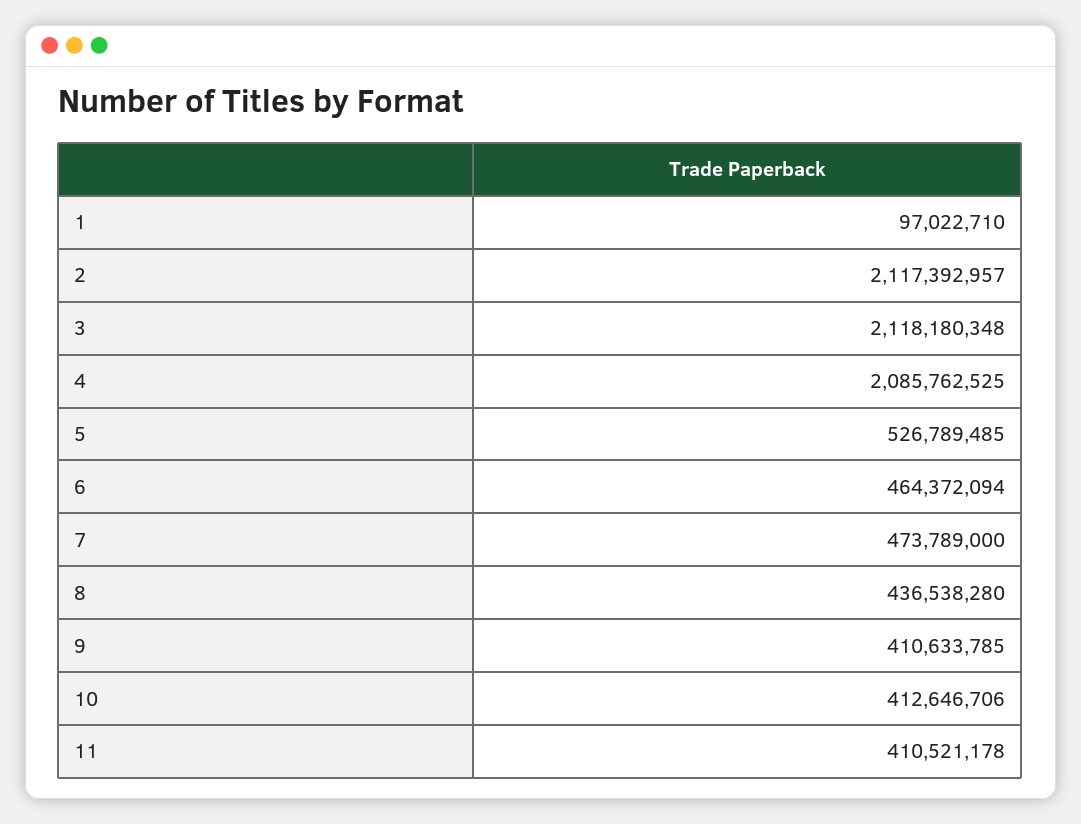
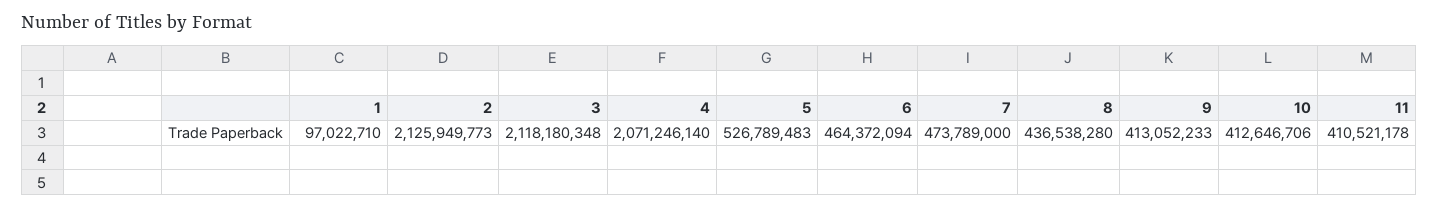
  {
    "1": 97022710,
-   "2": 2117392957,
+   "2": 2125949773,
    "3": 2118180348,
-   "4": 2085762525,
+   "4": 2071246140,
-   "5": 526789485,
+   "5": 526789483,
    "6": 464372094,
    "7": 473789000,
    "8": 436538280,
-   "9": 410633785,
+   "9": 413052233,
    "10": 412646706,
    "11": 410521178
  }

